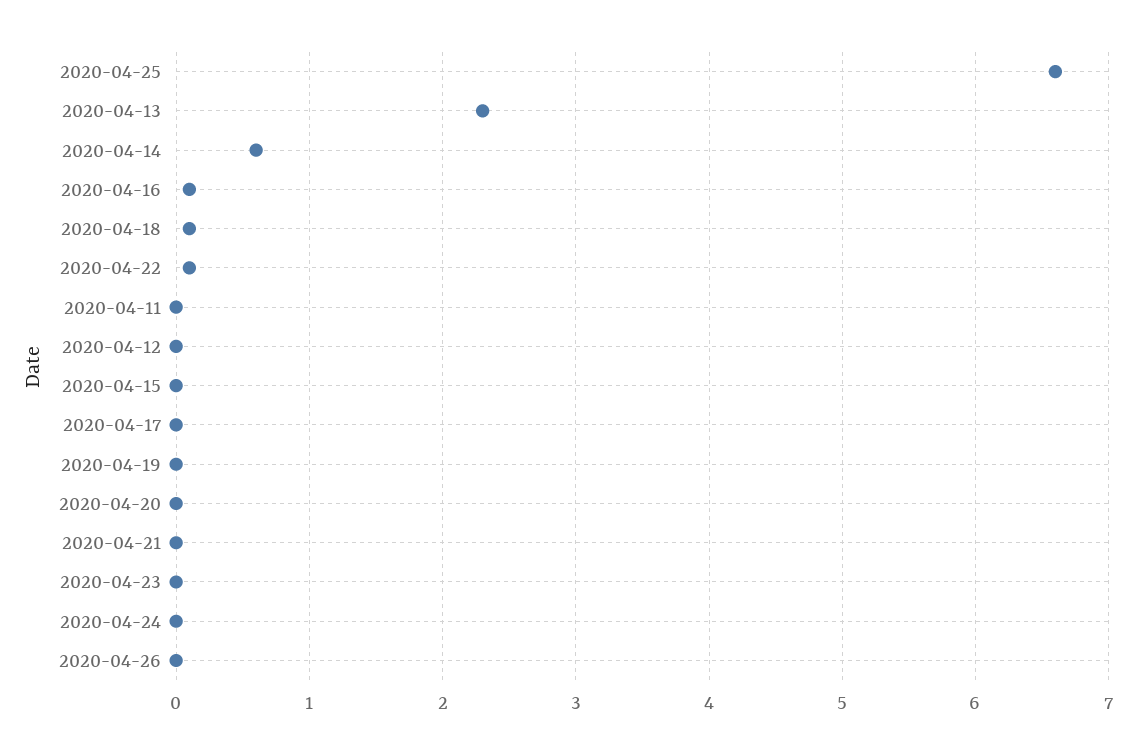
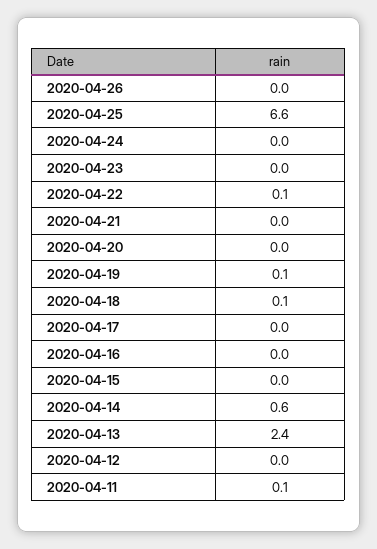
  {
    "2020-04-25": 6.6,
-   "2020-04-13": 2.3,
+   "2020-04-13": 2.4,
    "2020-04-14": 0.6,
-   "2020-04-16": 0.1,
+   "2020-04-16": 0,
    "2020-04-18": 0.1,
    "2020-04-22": 0.1,
-   "2020-04-11": 0,
+   "2020-04-11": 0.1,
    "2020-04-12": 0,
    "2020-04-15": 0,
    "2020-04-17": 0,
-   "2020-04-19": 0,
+   "2020-04-19": 0.1,
    "2020-04-20": 0,
    "2020-04-21": 0,
    "2020-04-23": 0,
    "2020-04-24": 0,
    "2020-04-26": 0
  }

